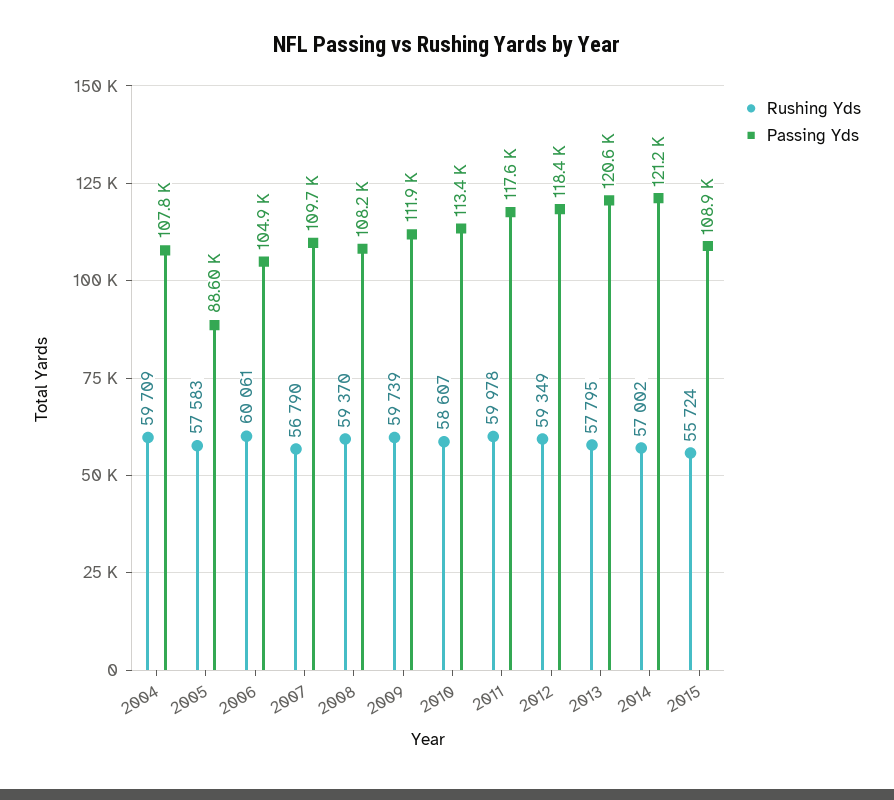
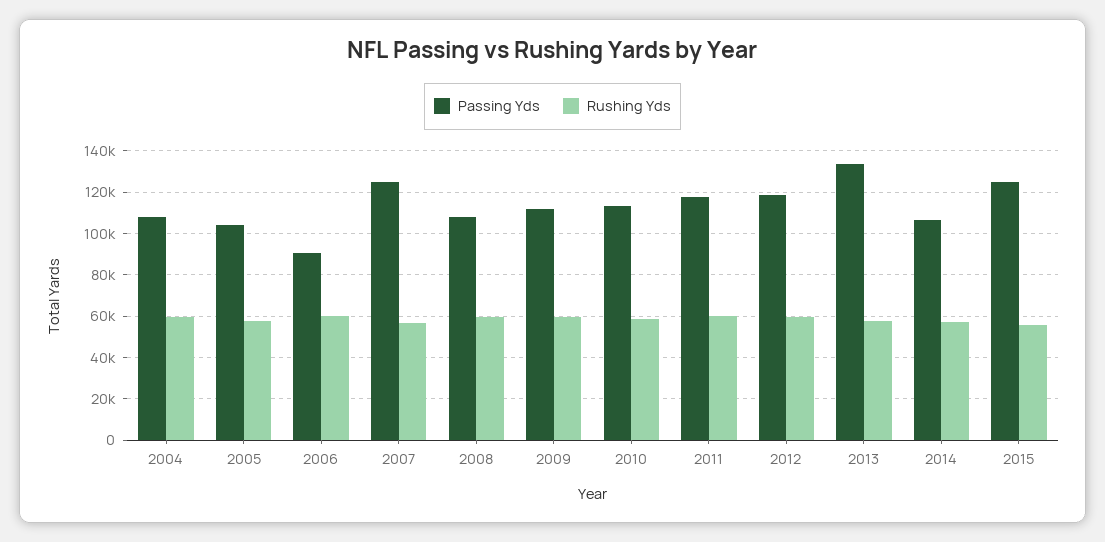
  {
    "Rushing Yds": {
      "2004": 59709,
      "2005": 57583,
      "2006": 60061,
      "2007": 56790,
      "2008": 59370,
      "2009": 59739,
      "2010": 58607,
      "2011": 59978,
      "2012": 59349,
      "2013": 57795,
      "2014": 57002,
      "2015": 55724
    },
    "Passing Yds": {
      "2004": 107800,
-     "2005": 88600,
+     "2005": 105000,
-     "2006": 104900,
+     "2006": 90000,
-     "2007": 109700,
+     "2007": 125000,
      "2008": 108200,
      "2009": 111900,
      "2010": 113400,
      "2011": 117600,
      "2012": 118400,
-     "2013": 120600,
+     "2013": 135000,
-     "2014": 121200,
+     "2014": 105000,
-     "2015": 108900
+     "2015": 125000
    }
  }

